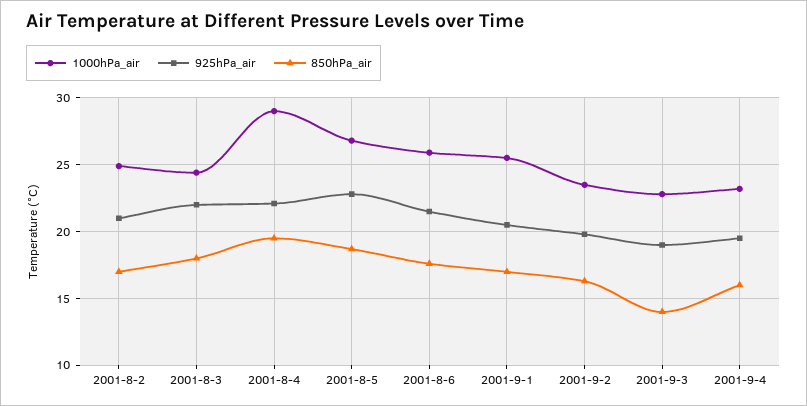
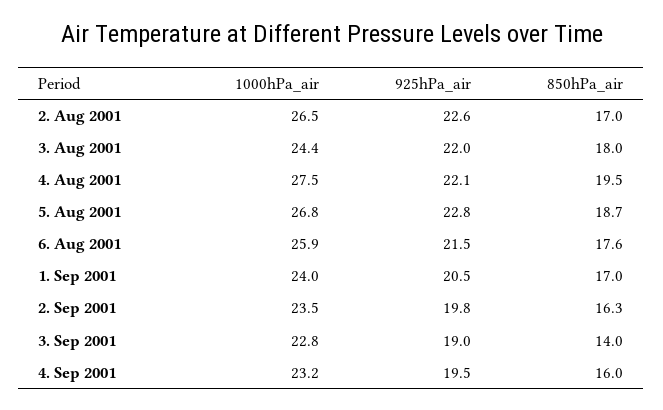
  {
    "1000hPa_air": {
-     "2001-8-2": 25,
+     "2001-8-2": 26.5,
      "2001-8-3": 24.4,
-     "2001-8-4": 29,
+     "2001-8-4": 27.5,
      "2001-8-5": 26.8,
      "2001-8-6": 25.9,
-     "2001-9-1": 25.5,
+     "2001-9-1": 24,
      "2001-9-2": 23.5,
      "2001-9-3": 22.8,
      "2001-9-4": 23.2
    },
    "925hPa_air": {
-     "2001-8-2": 21,
+     "2001-8-2": 22.6,
      "2001-8-3": 22,
      "2001-8-4": 22.1,
      "2001-8-5": 22.8,
      "2001-8-6": 21.5,
      "2001-9-1": 20.5,
      "2001-9-2": 19.8,
      "2001-9-3": 19,
      "2001-9-4": 19.5
    },
    "850hPa_air": {
      "2001-8-2": 17,
      "2001-8-3": 18,
      "2001-8-4": 19.5,
      "2001-8-5": 18.7,
      "2001-8-6": 17.6,
      "2001-9-1": 17,
      "2001-9-2": 16.3,
      "2001-9-3": 14,
      "2001-9-4": 16
    }
  }

